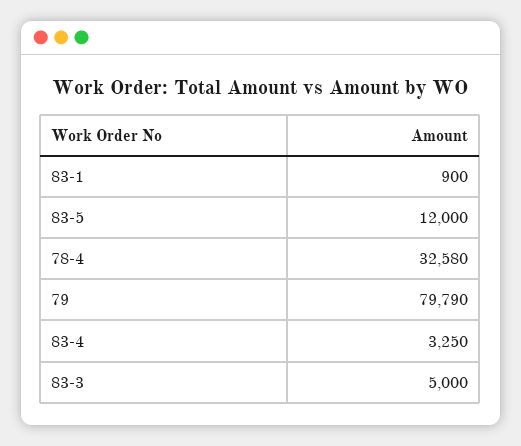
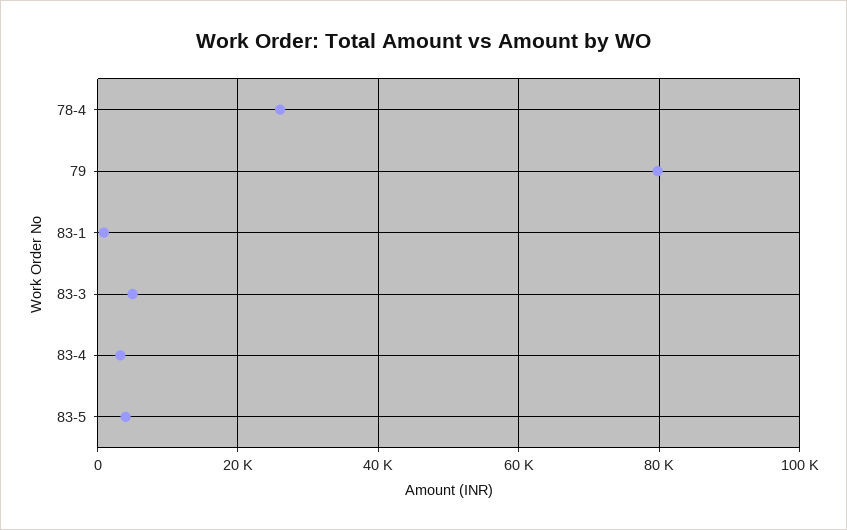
  {
    "83-1": 900,
-   "83-5": 12000,
+   "83-5": 4000,
-   "78-4": 32580,
+   "78-4": 26000,
    "79": 79790,
    "83-4": 3250,
    "83-3": 5000
  }

